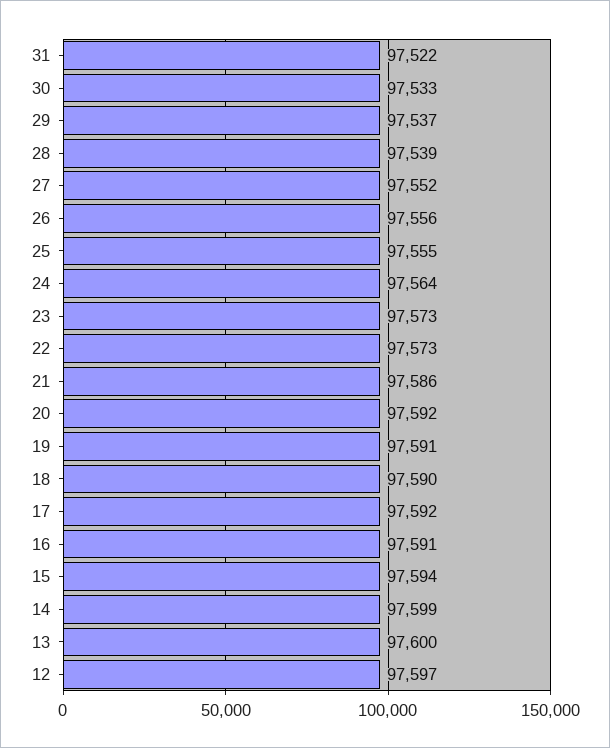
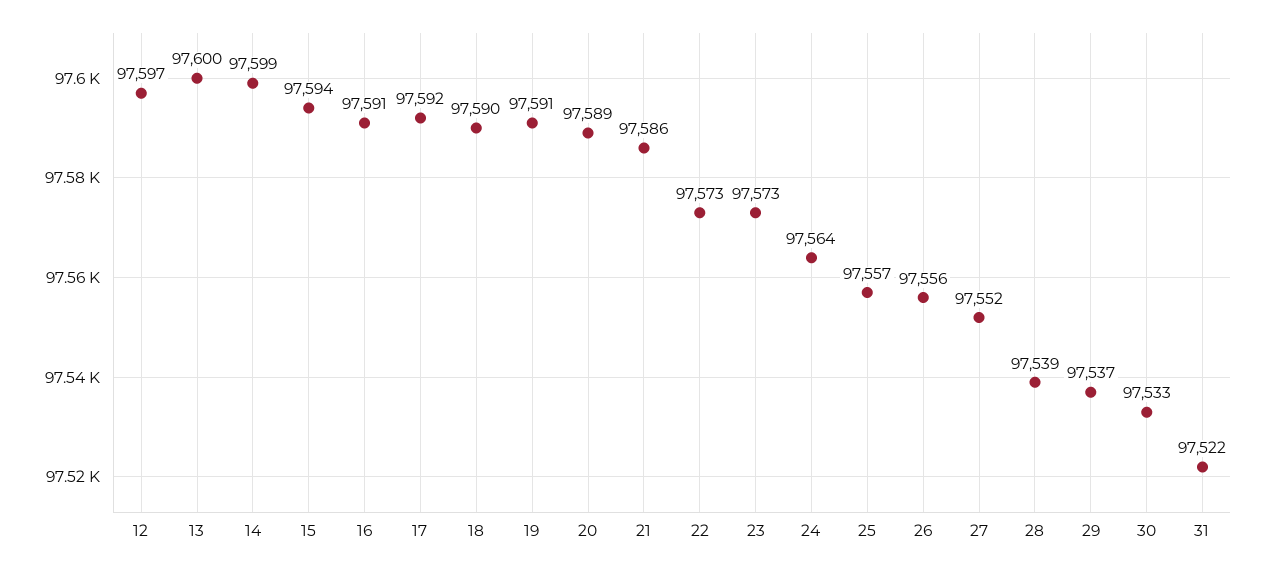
  {
    "31": 97522,
    "30": 97533,
    "29": 97537,
    "28": 97539,
    "27": 97552,
    "26": 97556,
-   "25": 97555,
+   "25": 97557,
    "24": 97564,
    "23": 97573,
    "22": 97573,
    "21": 97586,
-   "20": 97592,
+   "20": 97589,
    "19": 97591,
    "18": 97590,
    "17": 97592,
    "16": 97591,
    "15": 97594,
    "14": 97599,
    "13": 97600,
    "12": 97597
  }

